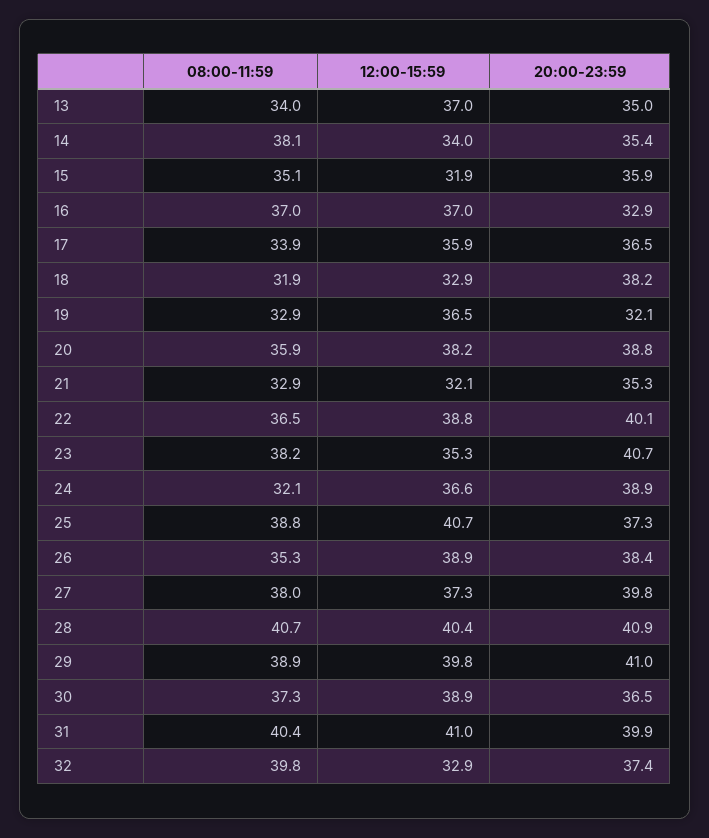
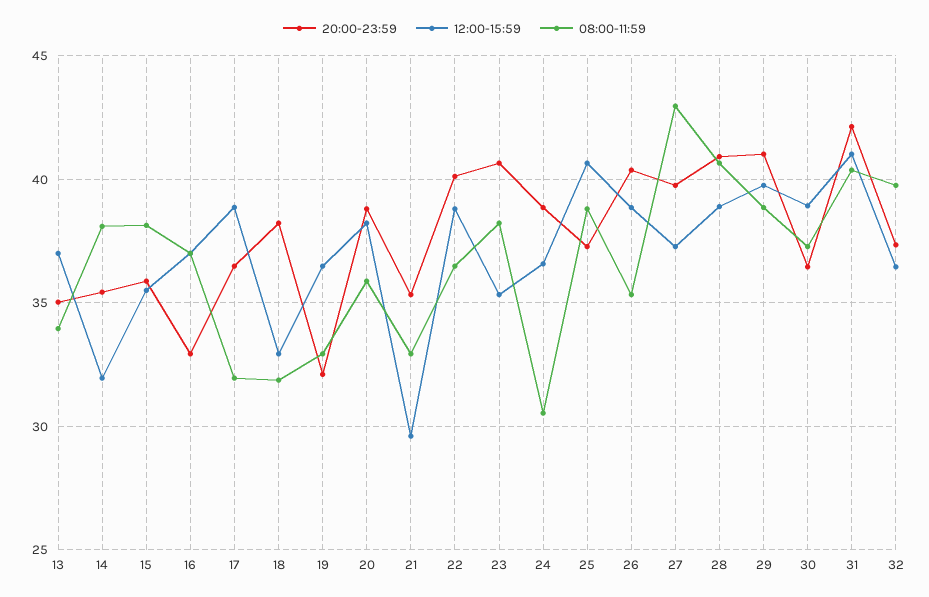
  {
    "08:00-11:59": {
      "13": 34,
      "14": 38.1,
-     "15": 35.1,
+     "15": 38,
      "16": 37,
-     "17": 33.9,
+     "17": 32,
      "18": 31.9,
      "19": 32.9,
      "20": 35.9,
      "21": 32.9,
      "22": 36.5,
      "23": 38.2,
-     "24": 32.1,
+     "24": 30.5,
      "25": 38.8,
      "26": 35.3,
-     "27": 38,
+     "27": 43,
      "28": 40.7,
      "29": 38.9,
      "30": 37.3,
      "31": 40.4,
      "32": 39.8
    },
    "12:00-15:59": {
      "13": 37,
-     "14": 34,
+     "14": 32,
-     "15": 31.9,
+     "15": 35.5,
      "16": 37,
-     "17": 35.9,
+     "17": 39,
      "18": 32.9,
      "19": 36.5,
      "20": 38.2,
-     "21": 32.1,
+     "21": 29.5,
      "22": 38.8,
      "23": 35.3,
      "24": 36.6,
      "25": 40.7,
      "26": 38.9,
      "27": 37.3,
-     "28": 40.4,
+     "28": 39,
      "29": 39.8,
      "30": 38.9,
      "31": 41,
-     "32": 32.9
+     "32": 36.5
    },
    "20:00-23:59": {
      "13": 35,
      "14": 35.4,
      "15": 35.9,
      "16": 32.9,
      "17": 36.5,
      "18": 38.2,
      "19": 32.1,
      "20": 38.8,
      "21": 35.3,
      "22": 40.1,
      "23": 40.7,
      "24": 38.9,
      "25": 37.3,
-     "26": 38.4,
+     "26": 40.5,
      "27": 39.8,
      "28": 40.9,
      "29": 41,
      "30": 36.5,
-     "31": 39.9,
+     "31": 42,
      "32": 37.4
    }
  }

